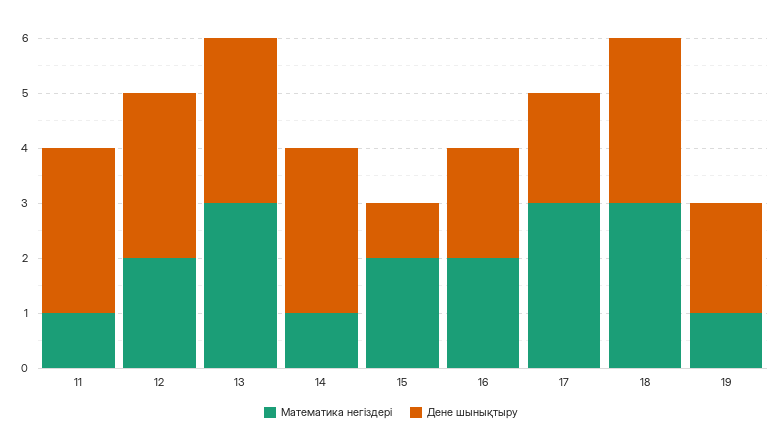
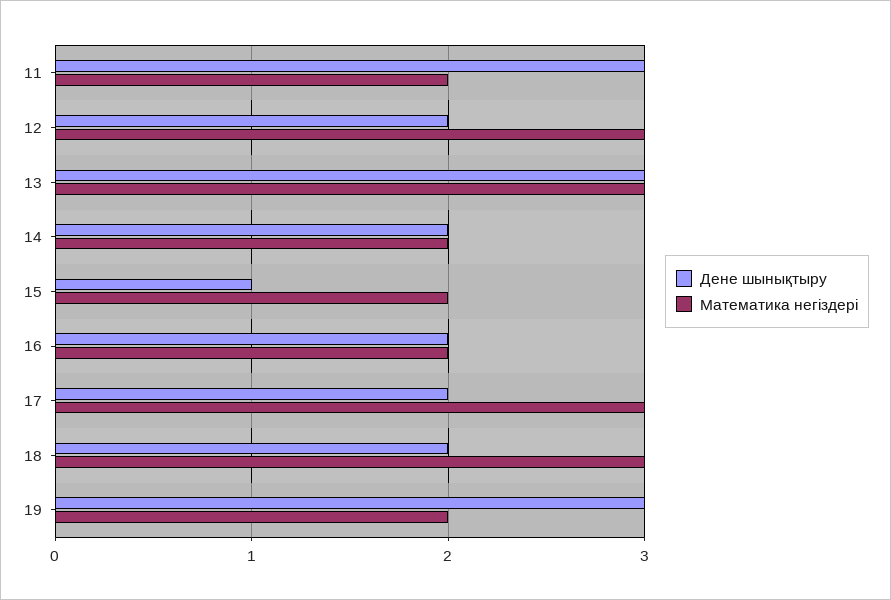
  {
    "Математика негіздері": {
-     "11": 1,
+     "11": 2,
-     "12": 2,
+     "12": 3,
      "13": 3,
-     "14": 1,
+     "14": 2,
      "15": 2,
      "16": 2,
      "17": 3,
      "18": 3,
-     "19": 1
+     "19": 2
    },
    "Дене шынықтыру": {
      "11": 3,
-     "12": 3,
+     "12": 2,
      "13": 3,
-     "14": 3,
+     "14": 2,
      "15": 1,
      "16": 2,
      "17": 2,
-     "18": 3,
+     "18": 2,
-     "19": 2
+     "19": 3
    }
  }

